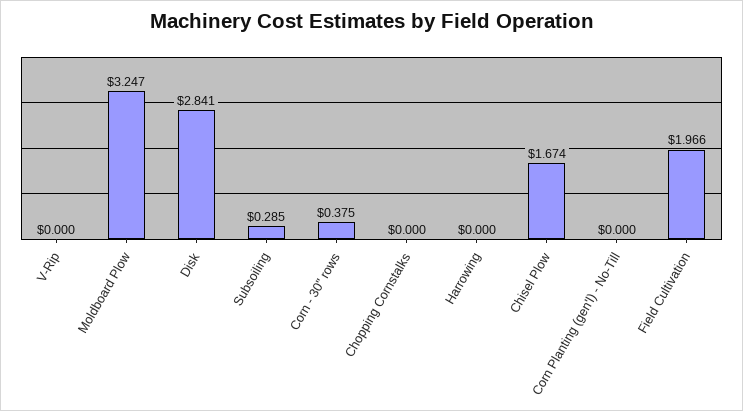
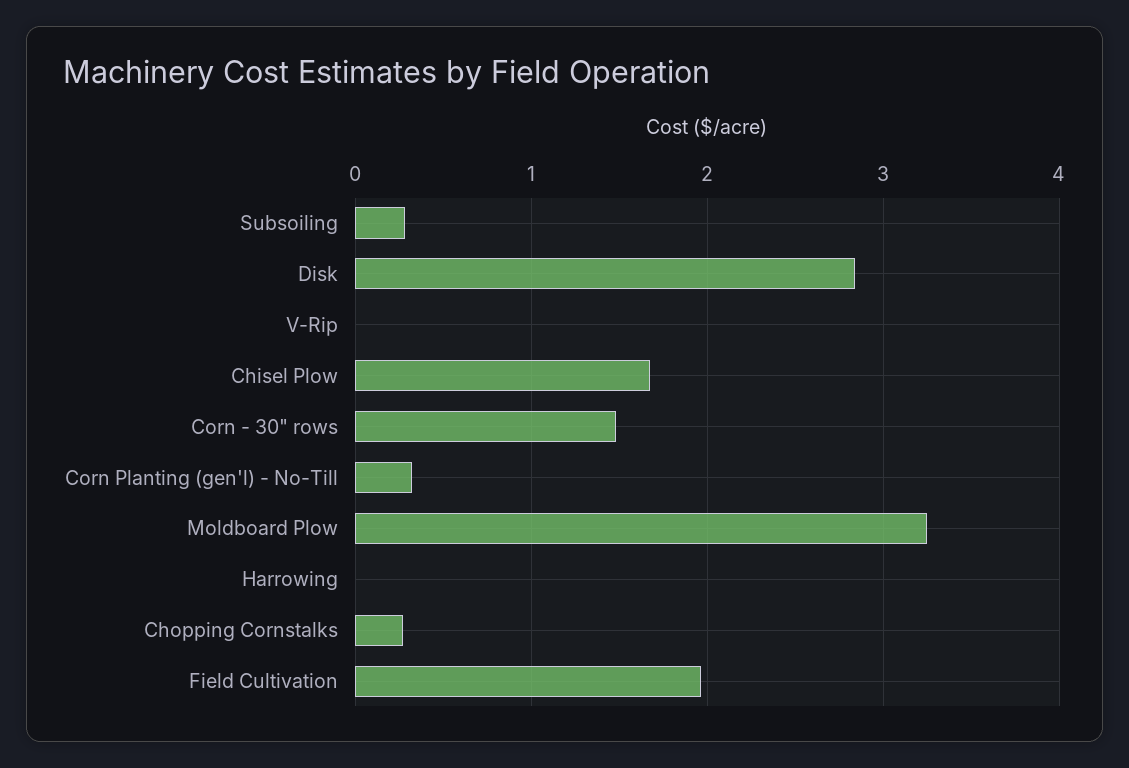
  {
    "V-Rip": 0,
    "Moldboard Plow": 3.247,
    "Disk": 2.841,
    "Subsoiling": 0.285,
-   "Corn - 30\" rows": 0.375,
+   "Corn - 30\" rows": 1.5,
-   "Chopping Cornstalks": 0,
+   "Chopping Cornstalks": 0.3,
    "Harrowing": 0,
    "Chisel Plow": 1.674,
-   "Corn Planting (gen'l) - No-Till": 0,
+   "Corn Planting (gen'l) - No-Till": 0.3,
    "Field Cultivation": 1.966
  }

